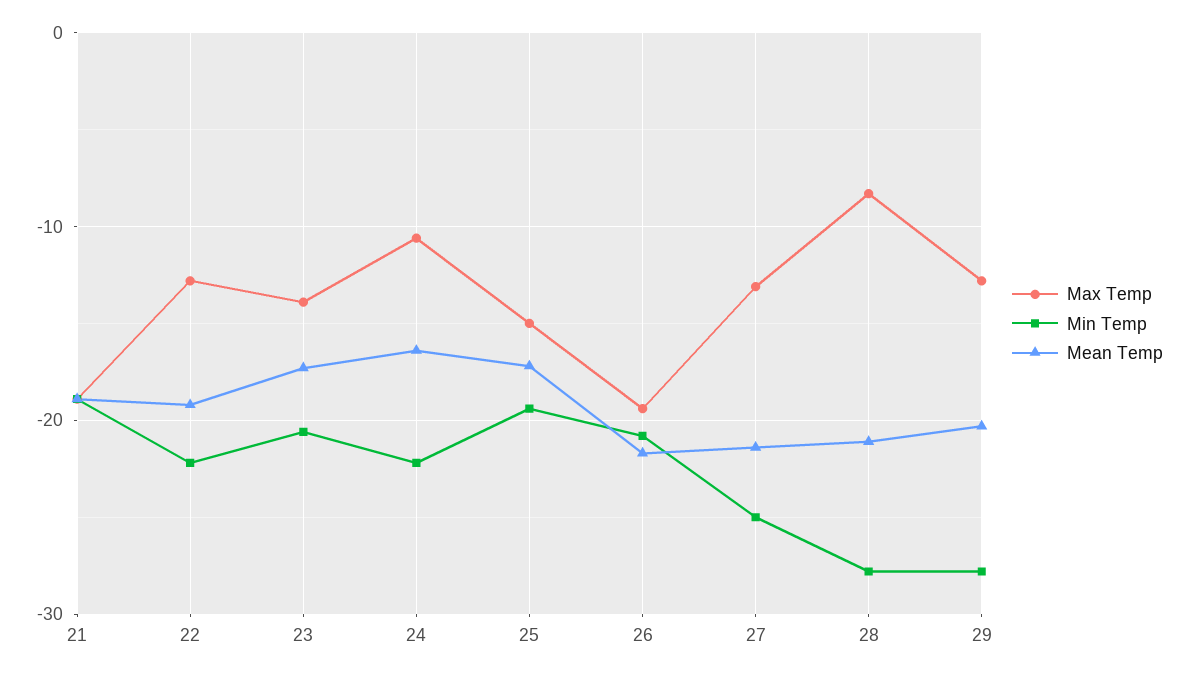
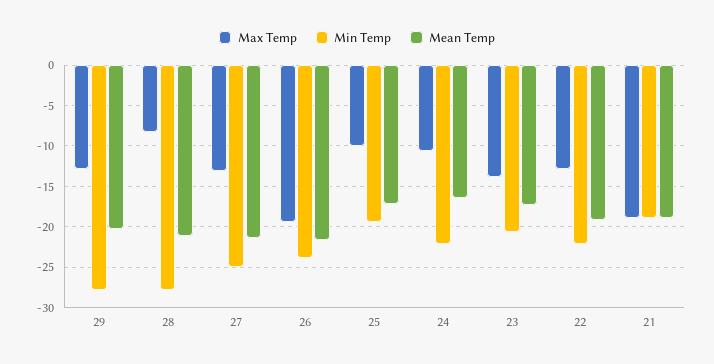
  {
    "Max Temp": {
      "21": -19,
      "22": -13,
      "23": -14,
      "24": -11,
-     "25": -15,
+     "25": -10,
      "26": -19,
      "27": -13,
      "28": -8,
      "29": -13
    },
    "Min Temp": {
      "21": -19,
      "22": -22,
      "23": -21,
      "24": -22,
      "25": -19,
-     "26": -21,
+     "26": -24,
      "27": -25,
      "28": -28,
      "29": -28
    },
    "Mean Temp": {
      "21": -19,
      "22": -19,
      "23": -17,
      "24": -16,
      "25": -17,
      "26": -22,
      "27": -21,
      "28": -21,
      "29": -20
    }
  }

